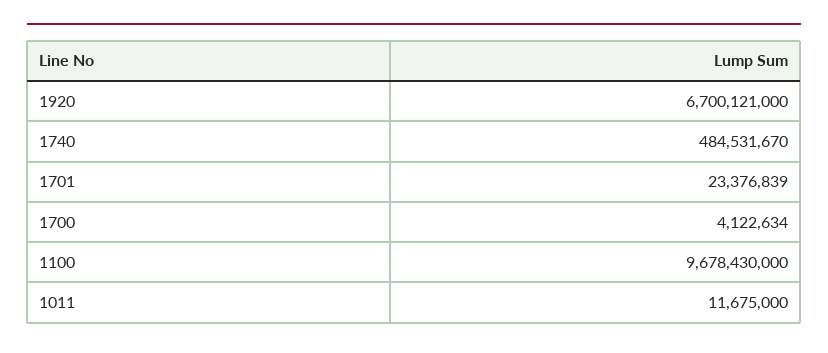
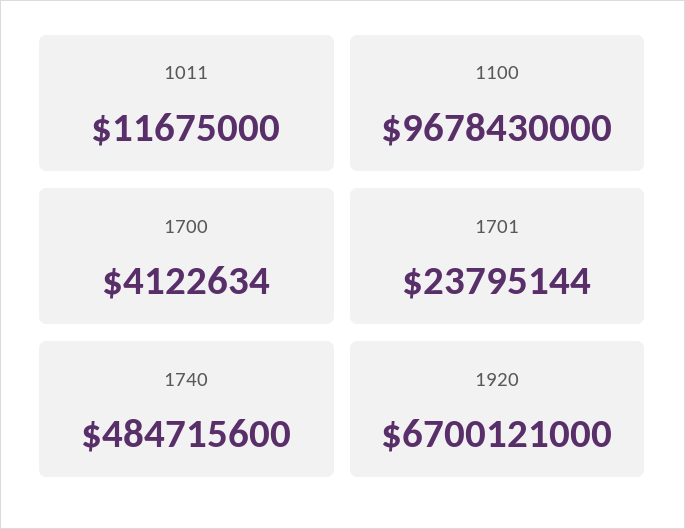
  {
    "1920": 6700121000,
-   "1740": 484531670,
+   "1740": 484715600,
-   "1701": 23376839,
+   "1701": 23795144,
    "1700": 4122634,
    "1100": 9678430000,
    "1011": 11675000
  }

